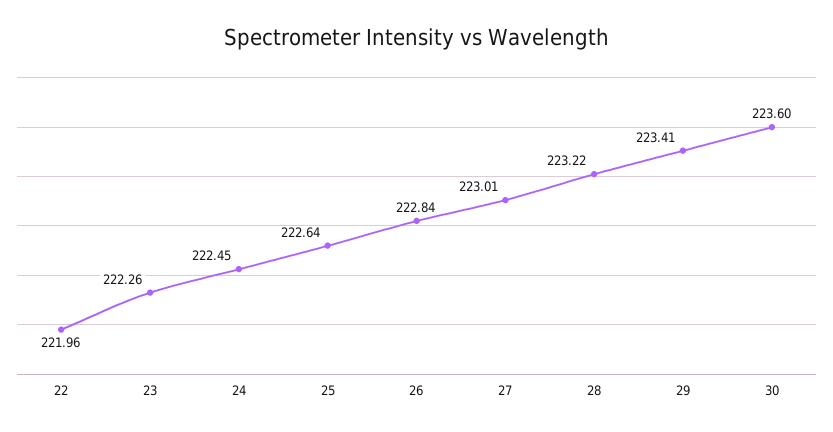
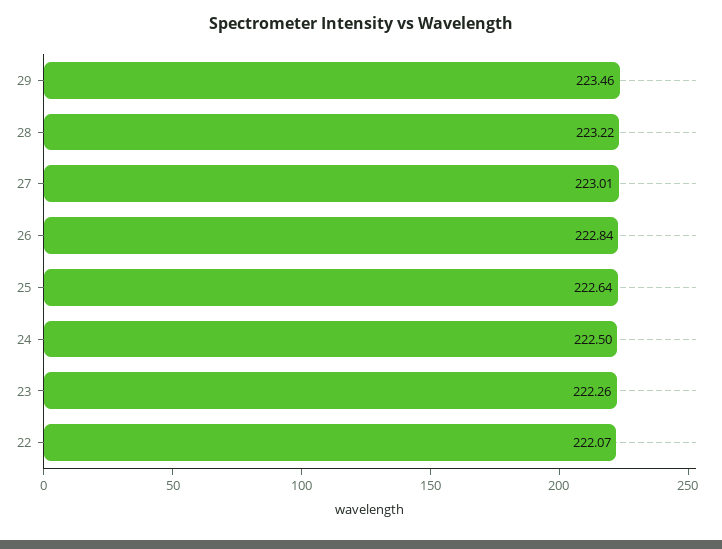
  {
-   "22": 221.96,
+   "22": 222.07,
    "23": 222.26,
-   "24": 222.45,
+   "24": 222.5,
    "25": 222.64,
    "26": 222.84,
    "27": 223.01,
    "28": 223.22,
-   "29": 223.41,
+   "29": 223.46
-   "30": 223.6
  }

